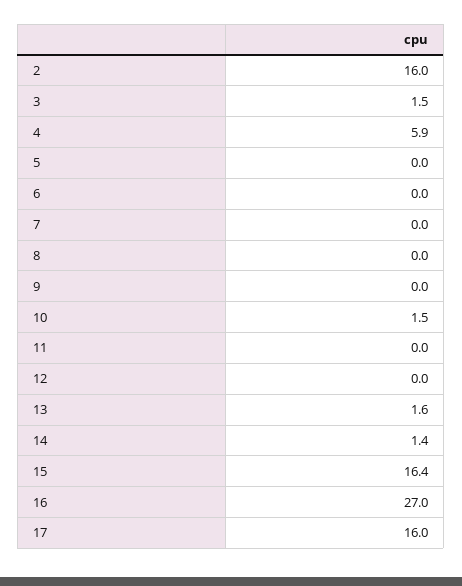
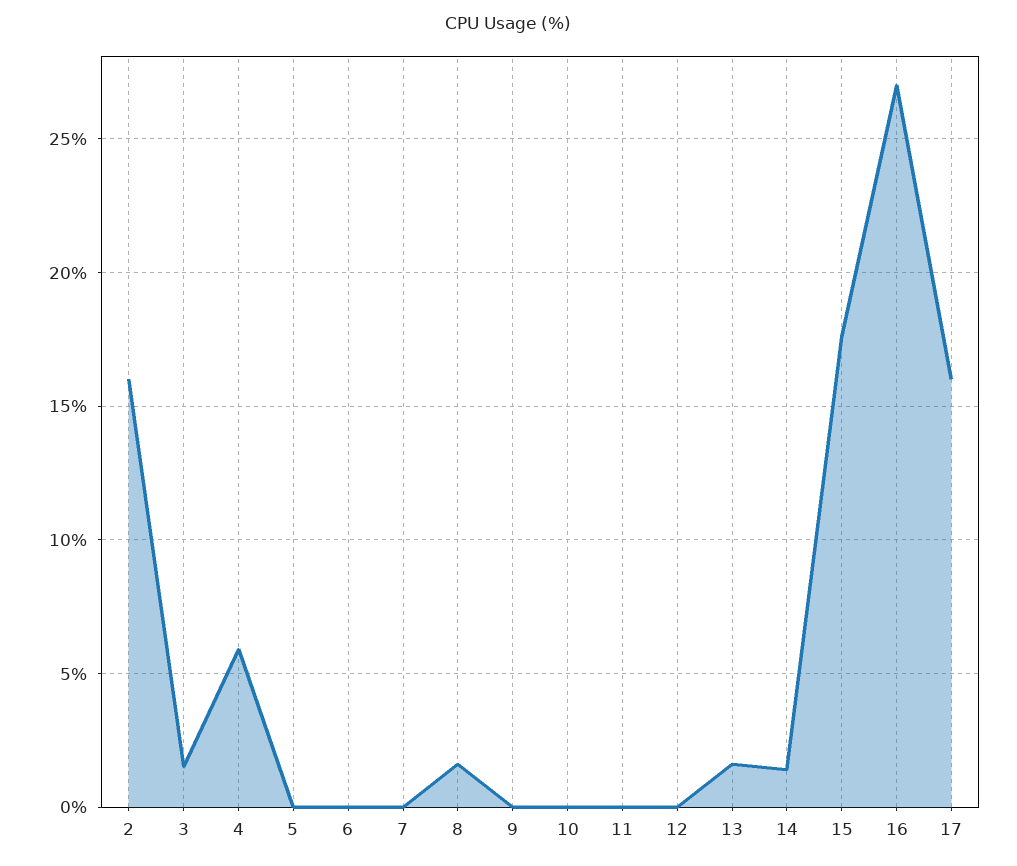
  {
    "2": 16,
    "3": 1.5,
    "4": 5.9,
    "5": 0,
    "6": 0,
    "7": 0,
-   "8": 0,
+   "8": 1.5,
    "9": 0,
-   "10": 1.5,
+   "10": 0,
    "11": 0,
    "12": 0,
    "13": 1.6,
    "14": 1.4,
-   "15": 16.4,
+   "15": 17.5,
    "16": 27,
    "17": 16
  }

